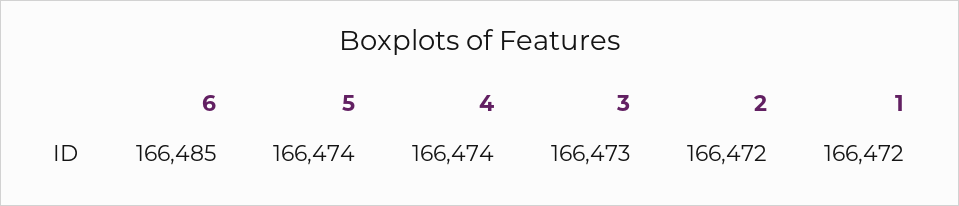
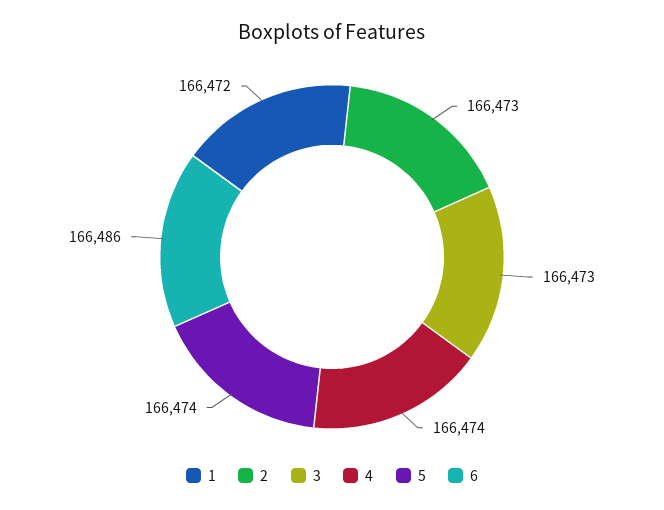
  {
-   "6": 166485,
+   "6": 166486,
    "5": 166474,
    "4": 166474,
    "3": 166473,
-   "2": 166472,
+   "2": 166473,
    "1": 166472
  }

